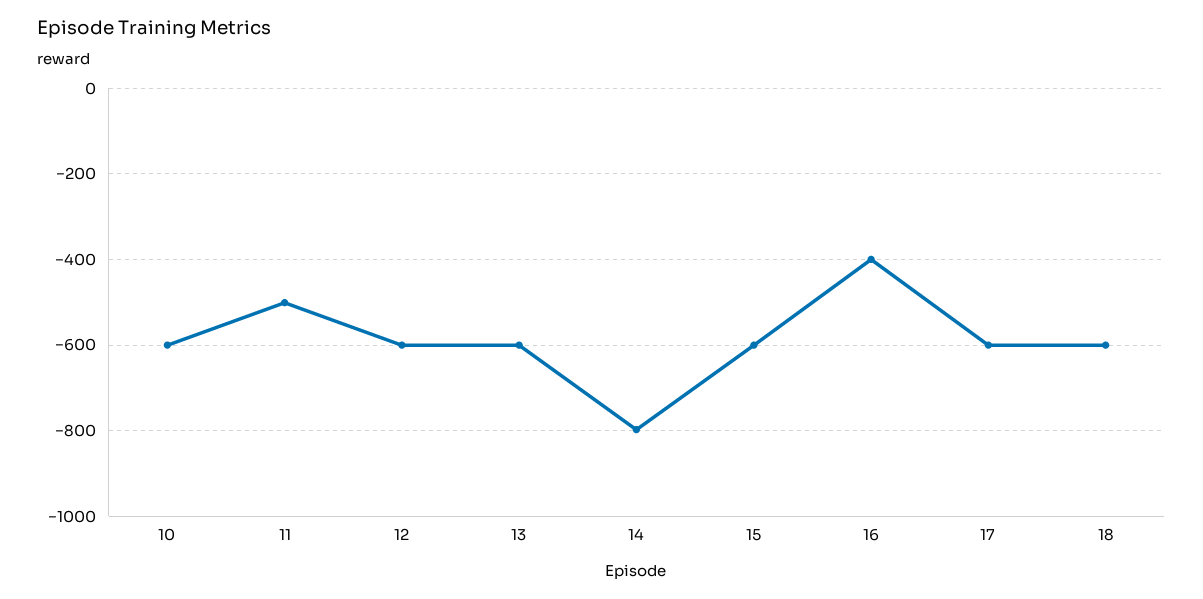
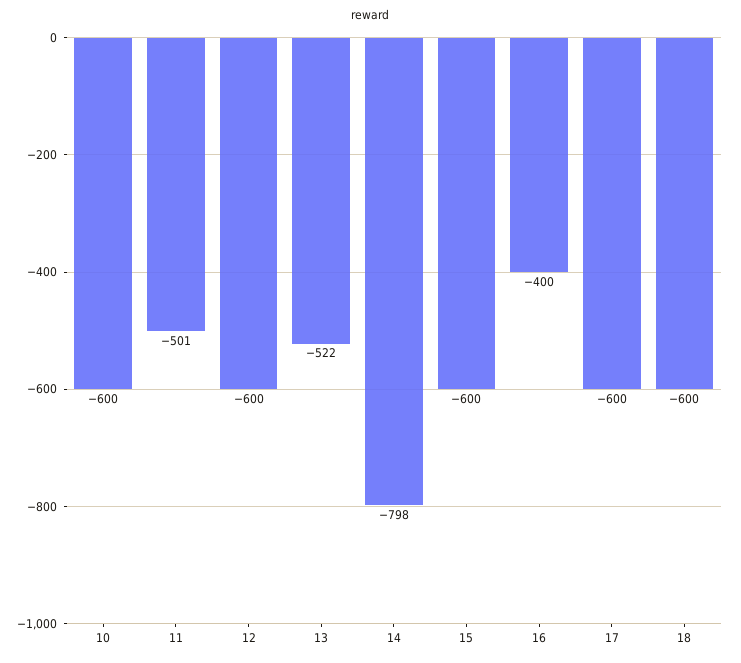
  {
    "10": -600,
    "11": -501,
    "12": -600,
-   "13": -600,
+   "13": -522,
    "14": -798,
    "15": -600,
    "16": -400,
    "17": -600,
    "18": -600
  }

